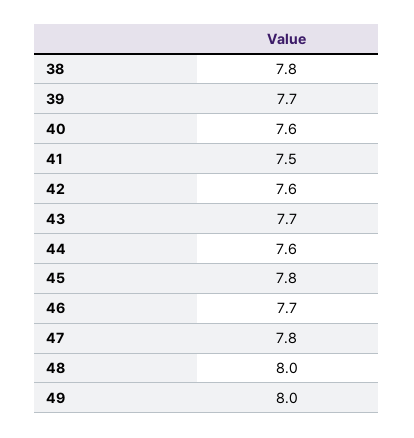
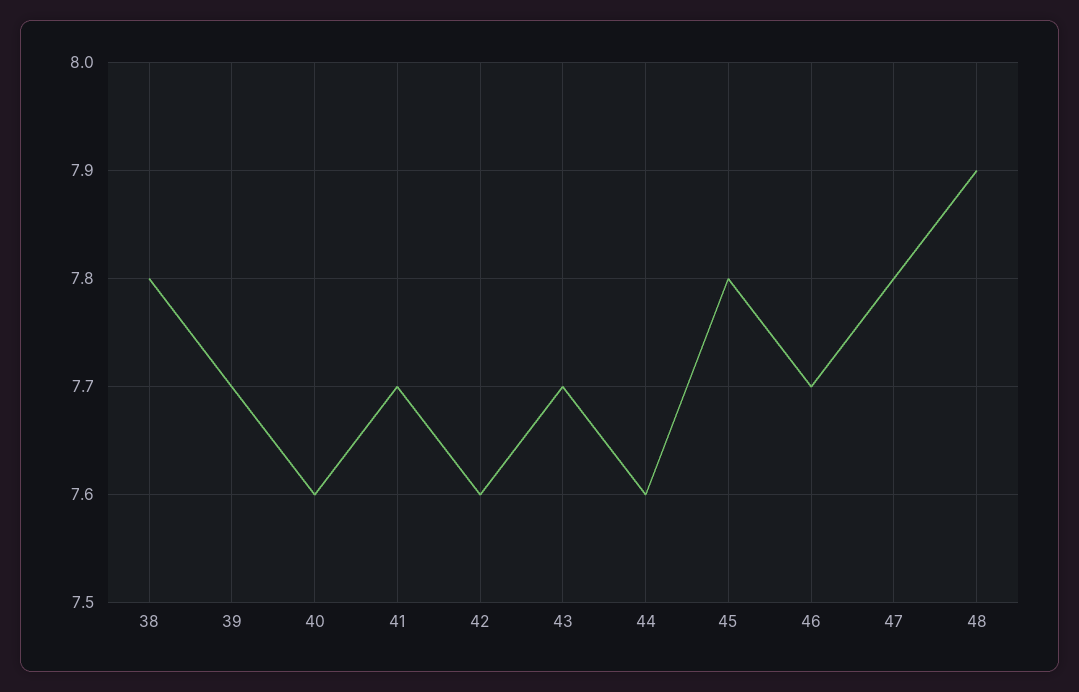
  {
    "38": 7.8,
    "39": 7.7,
    "40": 7.6,
-   "41": 7.5,
+   "41": 7.7,
    "42": 7.6,
    "43": 7.7,
    "44": 7.6,
    "45": 7.8,
    "46": 7.7,
    "47": 7.8,
-   "48": 8,
+   "48": 7.9
-   "49": 8
  }

